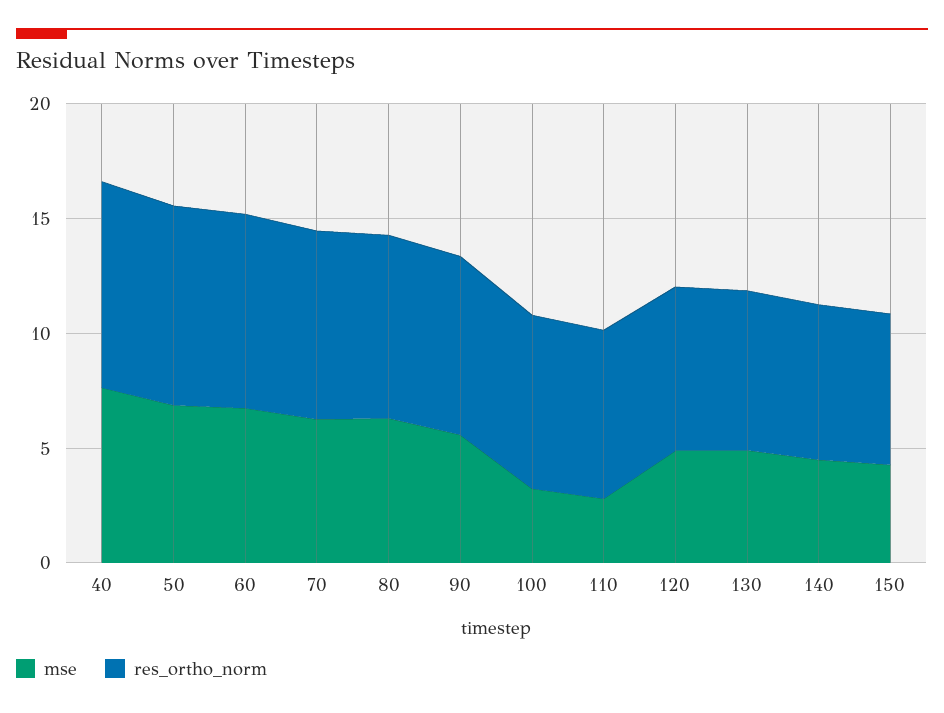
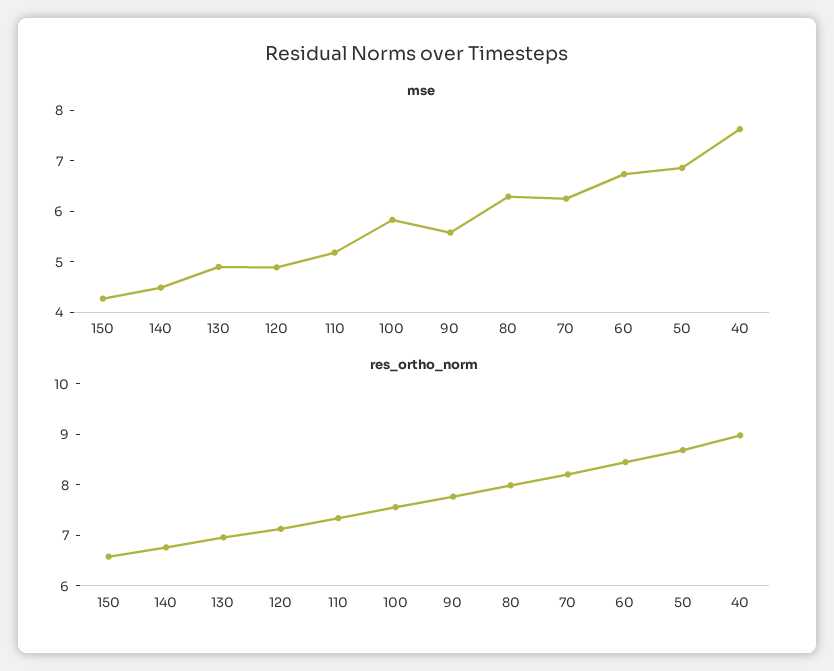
  {
    "mse": {
      "40": 7.6,
      "50": 6.8,
      "60": 6.8,
      "70": 6.2,
      "80": 6.2,
      "90": 5.6,
-     "100": 3,
+     "100": 5.8,
-     "110": 3,
+     "110": 5.2,
      "120": 4.8,
      "130": 5,
      "140": 4.4,
      "150": 4.2
    },
    "res_ortho_norm": {
      "40": 9,
      "50": 8.6,
      "60": 8.4,
      "70": 8.2,
      "80": 8,
      "90": 7.8,
      "100": 7.6,
      "110": 7.4,
      "120": 7.2,
      "130": 7,
      "140": 6.8,
      "150": 6.6
    }
  }

